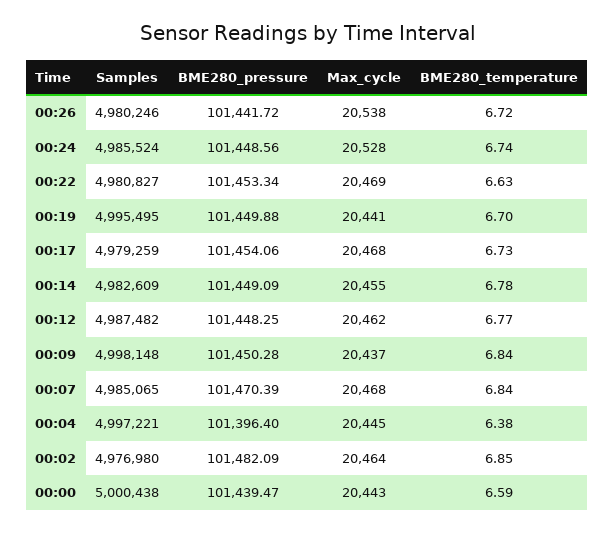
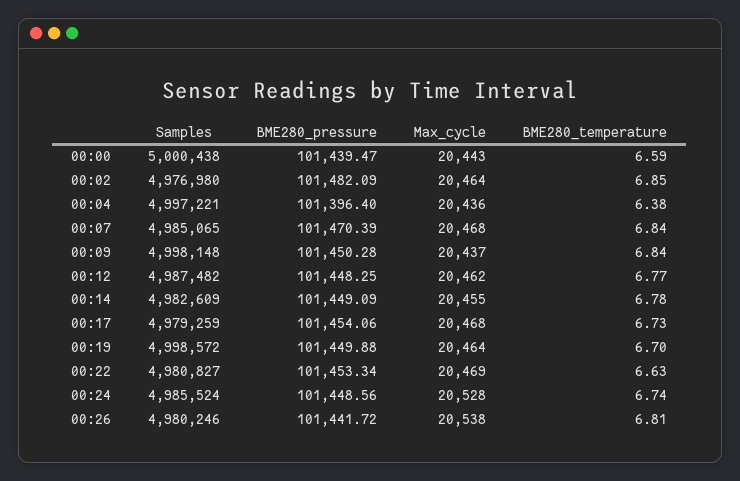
  {
    "Samples": {
      "00:26": 4980246,
      "00:24": 4985524,
      "00:22": 4980827,
-     "00:19": 4995495,
+     "00:19": 4998572,
      "00:17": 4979259,
      "00:14": 4982609,
      "00:12": 4987482,
      "00:09": 4998148,
      "00:07": 4985065,
      "00:04": 4997221,
      "00:02": 4976980,
      "00:00": 5000438
    },
    "BME280_pressure": {
      "00:26": 101441.72,
      "00:24": 101448.56,
      "00:22": 101453.34,
      "00:19": 101449.88,
      "00:17": 101454.06,
      "00:14": 101449.09,
      "00:12": 101448.25,
      "00:09": 101450.28,
      "00:07": 101470.39,
      "00:04": 101396.4,
      "00:02": 101482.09,
      "00:00": 101439.47
    },
    "Max_cycle": {
      "00:26": 20538,
      "00:24": 20528,
      "00:22": 20469,
-     "00:19": 20441,
+     "00:19": 20464,
      "00:17": 20468,
      "00:14": 20455,
      "00:12": 20462,
      "00:09": 20437,
      "00:07": 20468,
-     "00:04": 20445,
+     "00:04": 20436,
      "00:02": 20464,
      "00:00": 20443
    },
    "BME280_temperature": {
-     "00:26": 6.72,
+     "00:26": 6.81,
      "00:24": 6.74,
      "00:22": 6.63,
      "00:19": 6.7,
      "00:17": 6.73,
      "00:14": 6.78,
      "00:12": 6.77,
      "00:09": 6.84,
      "00:07": 6.84,
      "00:04": 6.38,
      "00:02": 6.85,
      "00:00": 6.59
    }
  }

